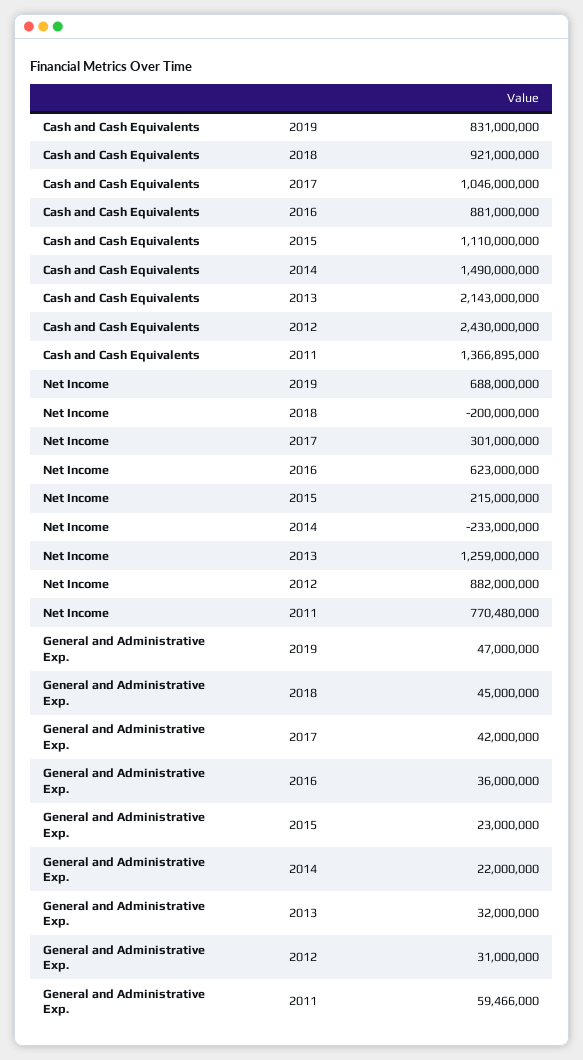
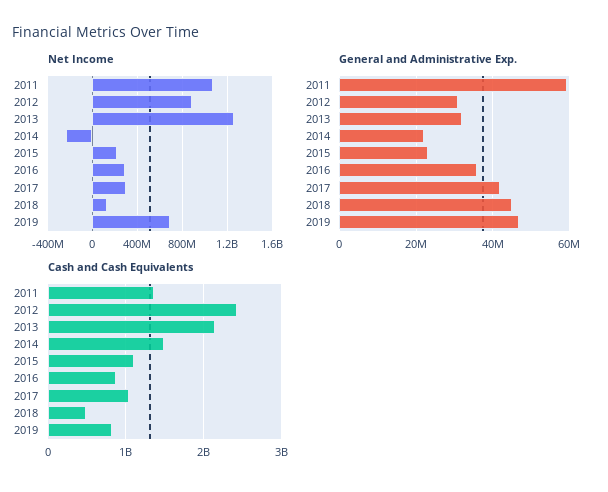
  {
    "Cash and Cash Equivalents": {
      "2019": 831000000,
-     "2018": 921000000,
+     "2018": 500000000,
      "2017": 1046000000,
      "2016": 881000000,
      "2015": 1110000000,
      "2014": 1490000000,
      "2013": 2143000000,
      "2012": 2430000000,
      "2011": 1366895000
    },
    "Net Income": {
      "2019": 688000000,
-     "2018": -200000000,
+     "2018": 100000000,
      "2017": 301000000,
-     "2016": 623000000,
+     "2016": 300000000,
      "2015": 215000000,
      "2014": -233000000,
      "2013": 1259000000,
      "2012": 882000000,
-     "2011": 770480000
+     "2011": 1100000000
    },
    "General and Administrative Exp.": {
      "2019": 47000000,
      "2018": 45000000,
      "2017": 42000000,
      "2016": 36000000,
      "2015": 23000000,
      "2014": 22000000,
      "2013": 32000000,
      "2012": 31000000,
      "2011": 59466000
    }
  }

